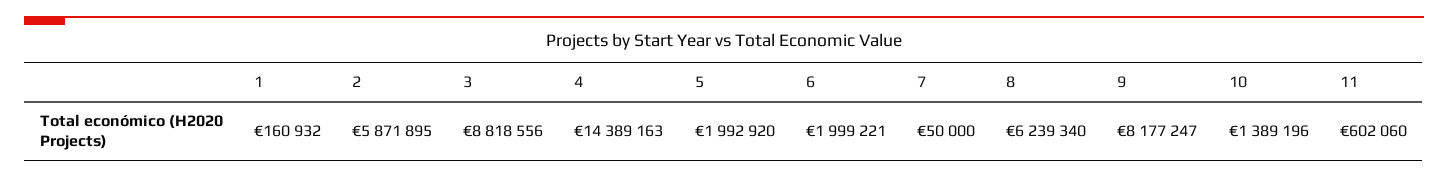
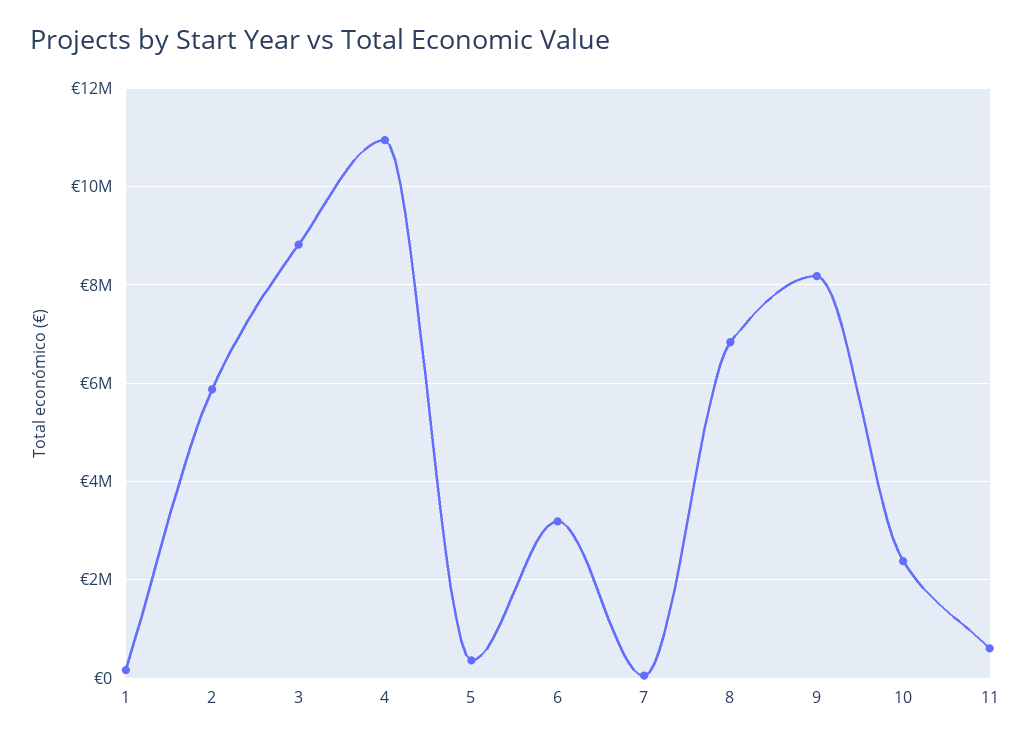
  {
    "1": 160932,
    "2": 5871895,
    "3": 8818556,
-   "4": 14389163,
+   "4": 11000000,
-   "5": 1992920,
+   "5": 400000,
-   "6": 1999221,
+   "6": 3200000,
    "7": 50000,
-   "8": 6239340,
+   "8": 6800000,
    "9": 8177247,
-   "10": 1389196,
+   "10": 2400000,
    "11": 602060
  }

